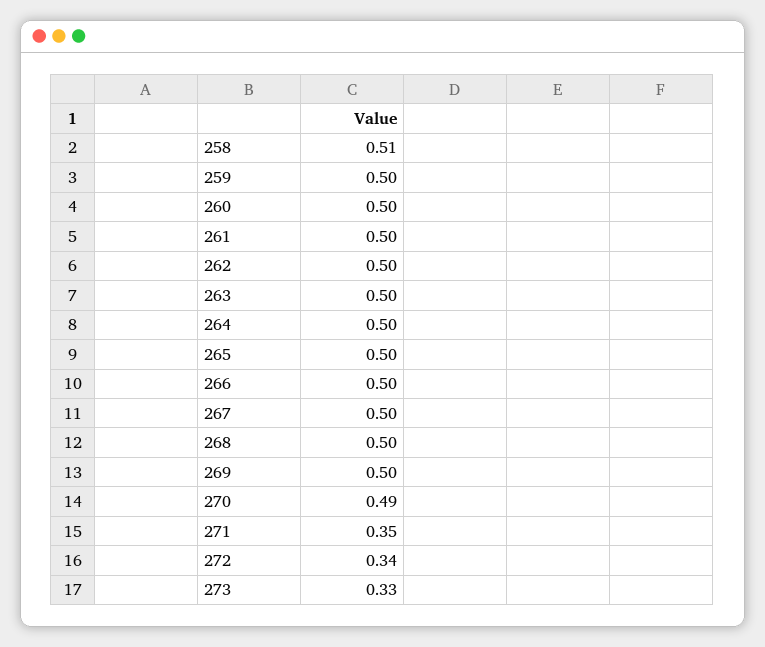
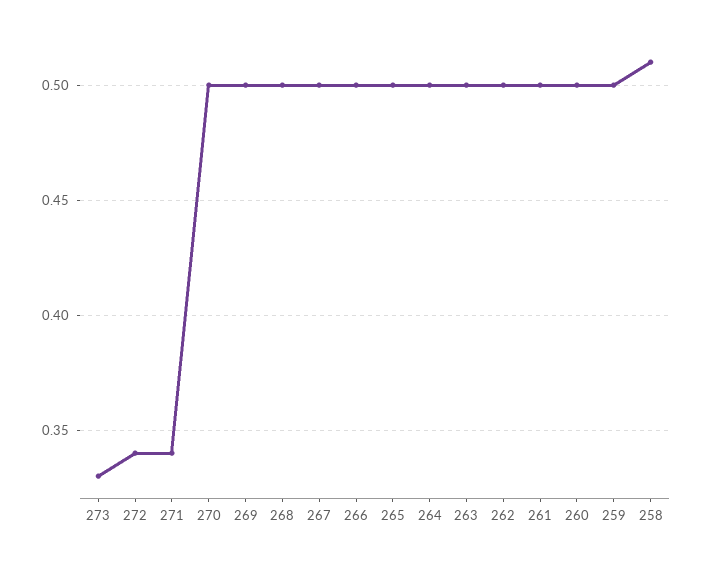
  {
    "258": 0.51,
    "259": 0.5,
    "260": 0.5,
    "261": 0.5,
    "262": 0.5,
    "263": 0.5,
    "264": 0.5,
    "265": 0.5,
    "266": 0.5,
    "267": 0.5,
    "268": 0.5,
    "269": 0.5,
-   "270": 0.49,
+   "270": 0.5,
-   "271": 0.35,
+   "271": 0.34,
    "272": 0.34,
    "273": 0.33
  }

